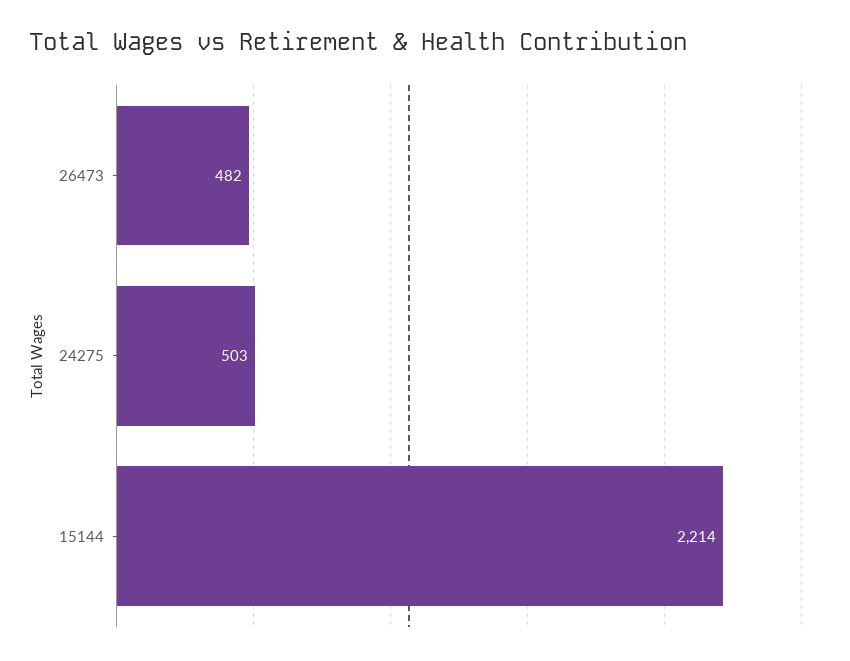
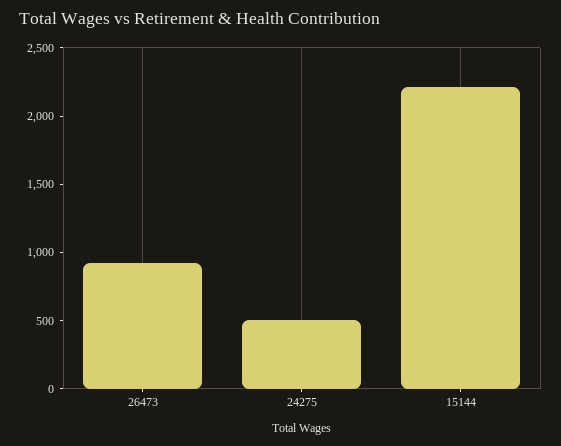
  {
-   "26473": 482,
+   "26473": 900,
    "24275": 503,
    "15144": 2214
  }

